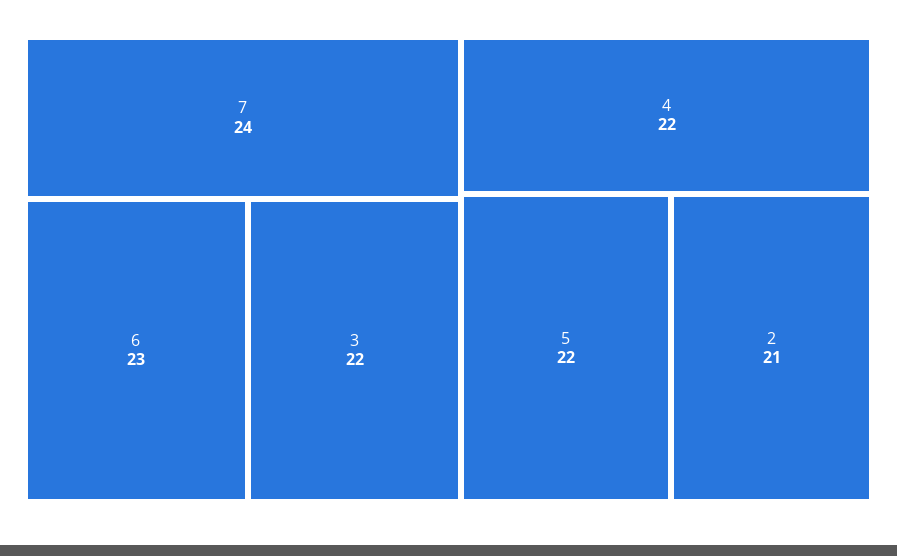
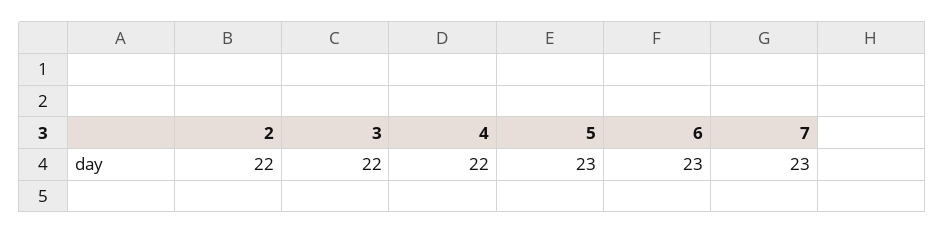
  {
-   "7": 24,
+   "7": 23,
    "6": 23,
    "3": 22,
    "4": 22,
-   "5": 22,
+   "5": 23,
-   "2": 21
+   "2": 22
  }

